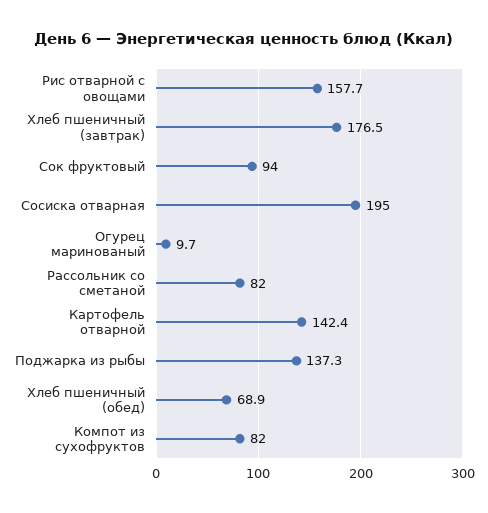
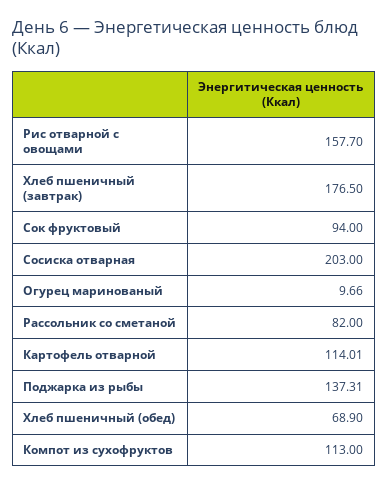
  {
    "Рис отварной с овощами": 157.7,
    "Хлеб пшеничный (завтрак)": 176.5,
    "Сок фруктовый": 94,
-   "Сосиска отварная": 195,
+   "Сосиска отварная": 203,
    "Огурец маринованый": 9.66,
    "Рассольник со сметаной": 82,
-   "Картофель отварной": 142.4,
+   "Картофель отварной": 114.01,
    "Поджарка из рыбы": 137.31,
    "Хлеб пшеничный (обед)": 68.9,
-   "Компот из сухофруктов": 82
+   "Компот из сухофруктов": 113
  }

